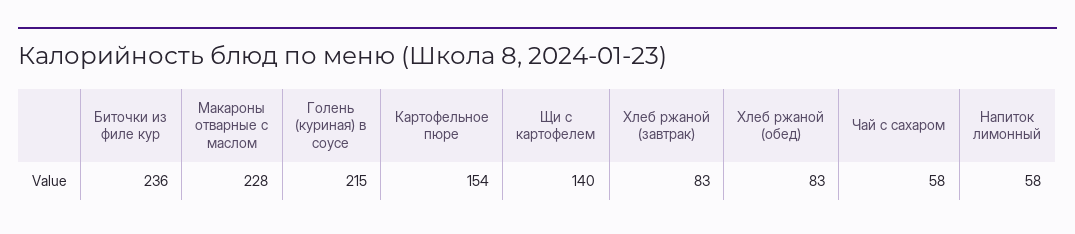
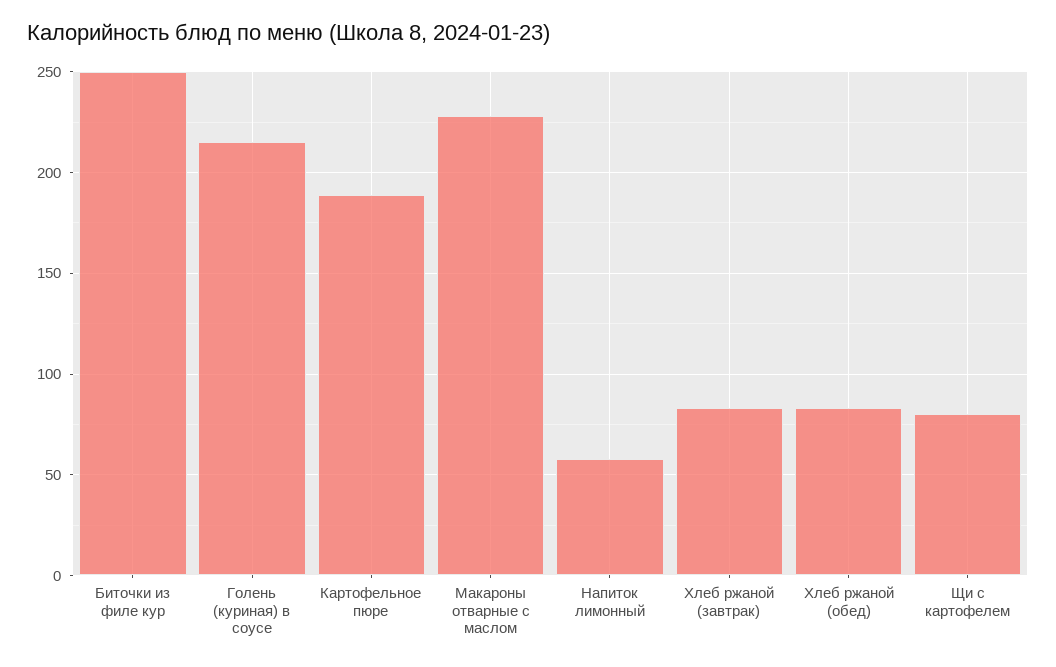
  {
-   "Биточки из филе кур": 236,
+   "Биточки из филе кур": 250,
    "Макароны отварные с маслом": 228,
    "Голень (куриная) в соусе": 215,
-   "Картофельное пюре": 154,
+   "Картофельное пюре": 190,
-   "Щи с картофелем": 140,
+   "Щи с картофелем": 80,
    "Хлеб ржаной (завтрак)": 83,
    "Хлеб ржаной (обед)": 83,
-   "Чай с сахаром": 58,
    "Напиток лимонный": 58
  }

